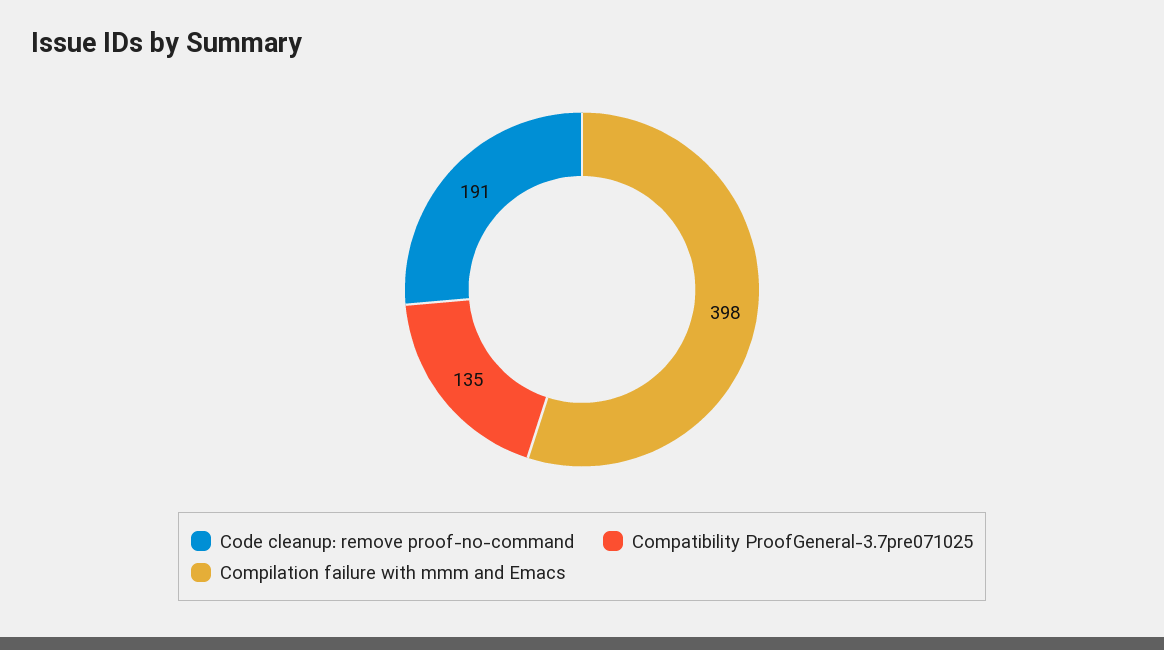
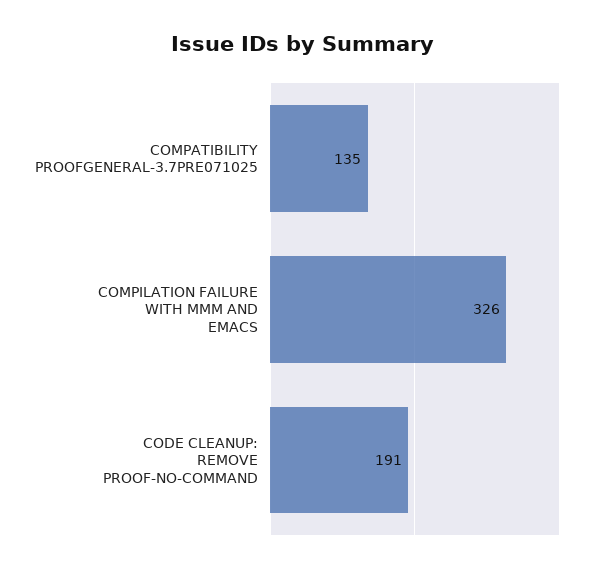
  {
    "Code cleanup: remove proof-no-command": 191,
    "Compatibility ProofGeneral-3.7pre071025": 135,
-   "Compilation failure with mmm and Emacs": 398
+   "Compilation failure with mmm and Emacs": 326
  }

